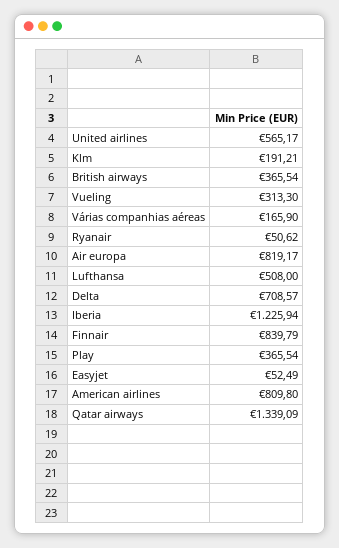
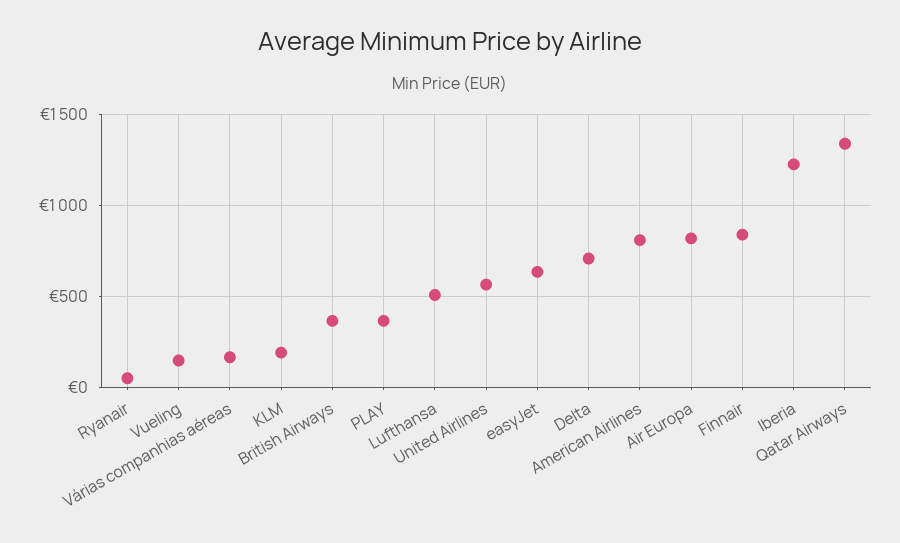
  {
    "United airlines": 565.17,
    "Klm": 191.21,
    "British airways": 365.54,
-   "Vueling": 313.3,
+   "Vueling": 150,
    "Várias companhias aéreas": 165.9,
    "Ryanair": 50.62,
    "Air europa": 819.17,
    "Lufthansa": 508,
    "Delta": 708.57,
    "Iberia": 1225.94,
    "Finnair": 839.79,
    "Play": 365.54,
-   "Easyjet": 52.49,
+   "Easyjet": 650,
    "American airlines": 809.8,
    "Qatar airways": 1339.09
  }

